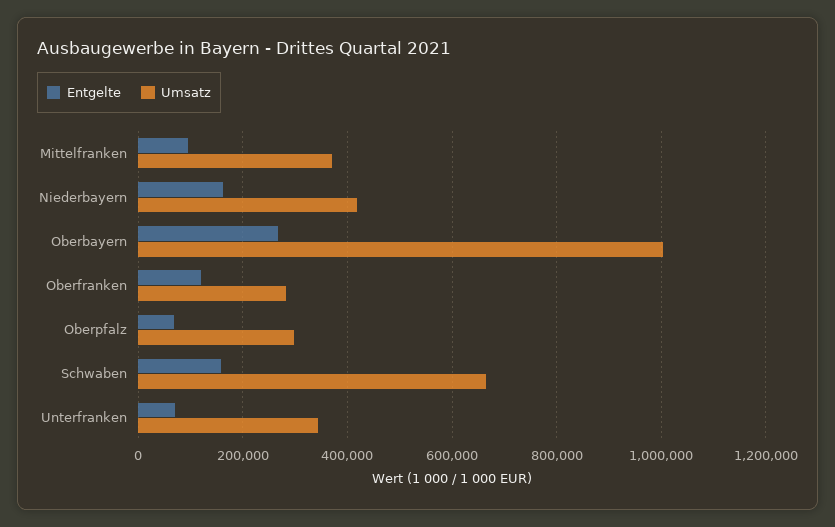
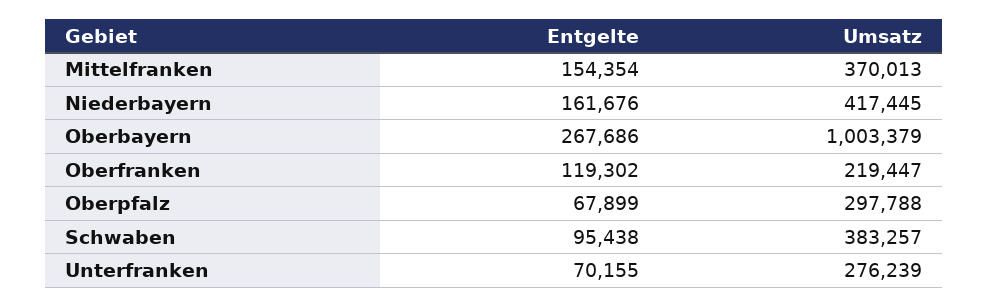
  {
    "Entgelte": {
-     "Mittelfranken": 100000,
+     "Mittelfranken": 154354,
      "Niederbayern": 161676,
      "Oberbayern": 267686,
      "Oberfranken": 119302,
      "Oberpfalz": 67899,
-     "Schwaben": 160000,
+     "Schwaben": 95438,
      "Unterfranken": 70155
    },
    "Umsatz": {
      "Mittelfranken": 370013,
      "Niederbayern": 417445,
      "Oberbayern": 1003379,
-     "Oberfranken": 280000,
+     "Oberfranken": 219447,
      "Oberpfalz": 297788,
-     "Schwaben": 660000,
+     "Schwaben": 383257,
-     "Unterfranken": 340000
+     "Unterfranken": 276239
    }
  }

